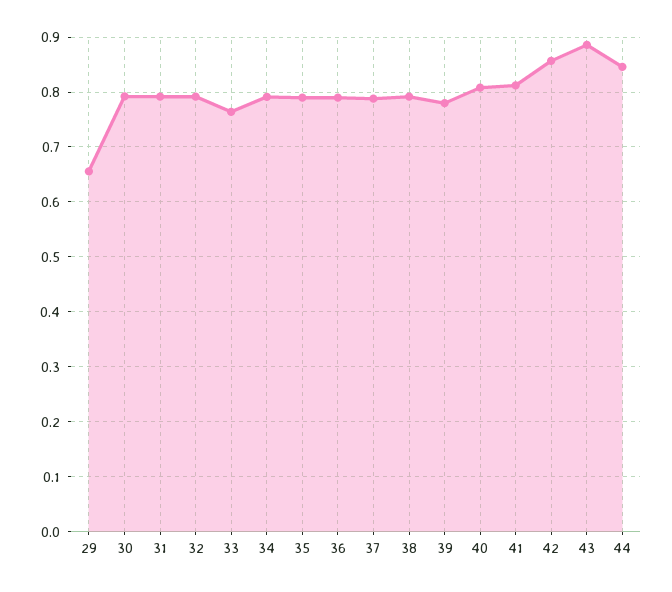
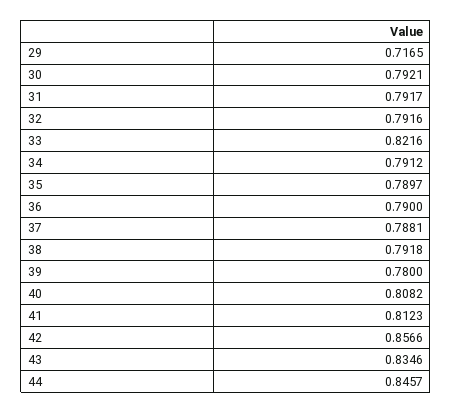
  {
-   "29": 0.66,
+   "29": 0.7165,
    "30": 0.7921,
    "31": 0.7917,
    "32": 0.7916,
-   "33": 0.76,
+   "33": 0.8216,
    "34": 0.7912,
    "35": 0.7897,
    "36": 0.79,
    "37": 0.7881,
    "38": 0.7918,
    "39": 0.78,
    "40": 0.8082,
    "41": 0.8123,
    "42": 0.8566,
-   "43": 0.88,
+   "43": 0.8346,
    "44": 0.8457
  }

